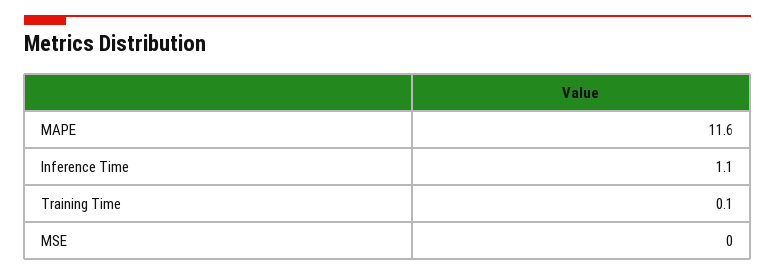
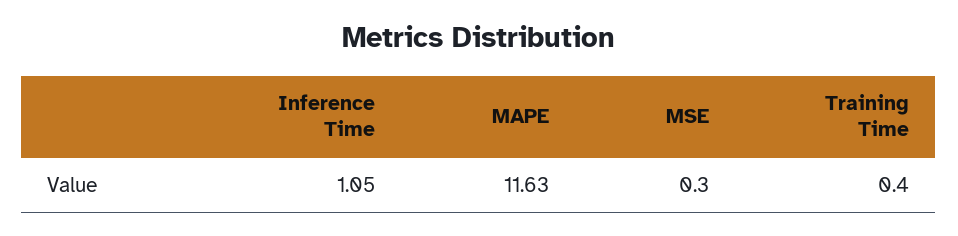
  {
    "MAPE": 11.63,
    "Inference Time": 1.05,
-   "Training Time": 0.1,
+   "Training Time": 0.4,
-   "MSE": 0
+   "MSE": 0.3
  }

